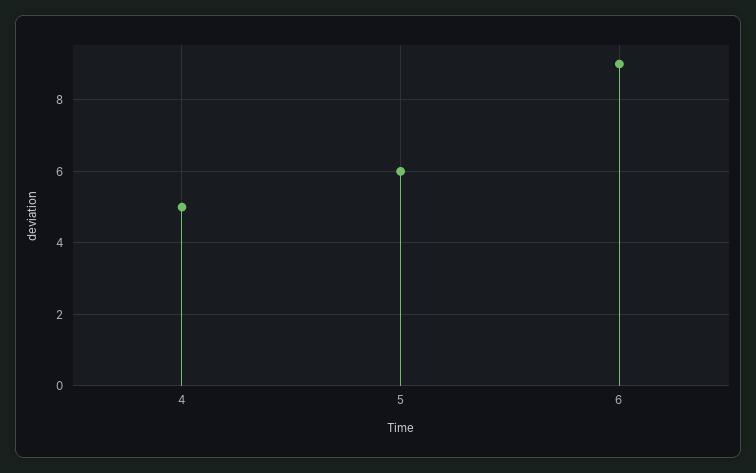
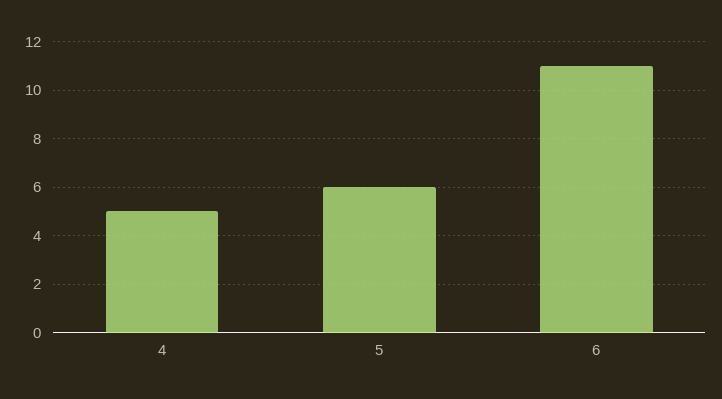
  {
    "4": 5,
    "5": 6,
-   "6": 9
+   "6": 11
  }

